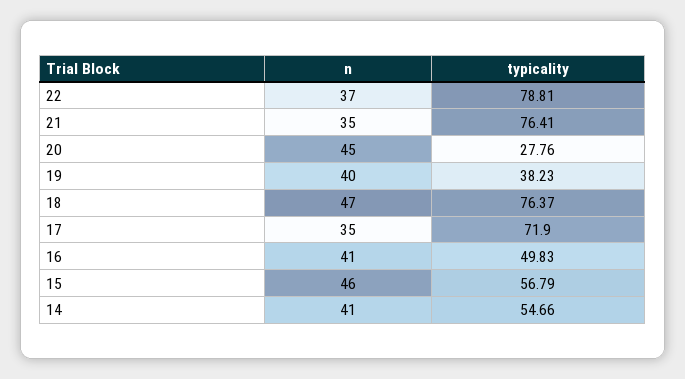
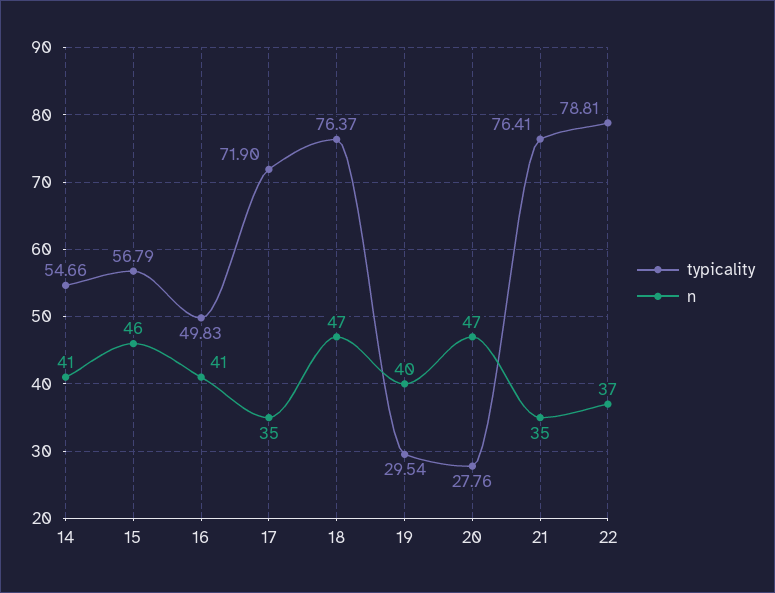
  {
    "n": {
      "22": 37,
      "21": 35,
-     "20": 45,
+     "20": 47,
      "19": 40,
      "18": 47,
      "17": 35,
      "16": 41,
      "15": 46,
      "14": 41
    },
    "typicality": {
      "22": 78.81,
      "21": 76.41,
      "20": 27.76,
-     "19": 38.23,
+     "19": 29.54,
      "18": 76.37,
      "17": 71.9,
      "16": 49.83,
      "15": 56.79,
      "14": 54.66
    }
  }

